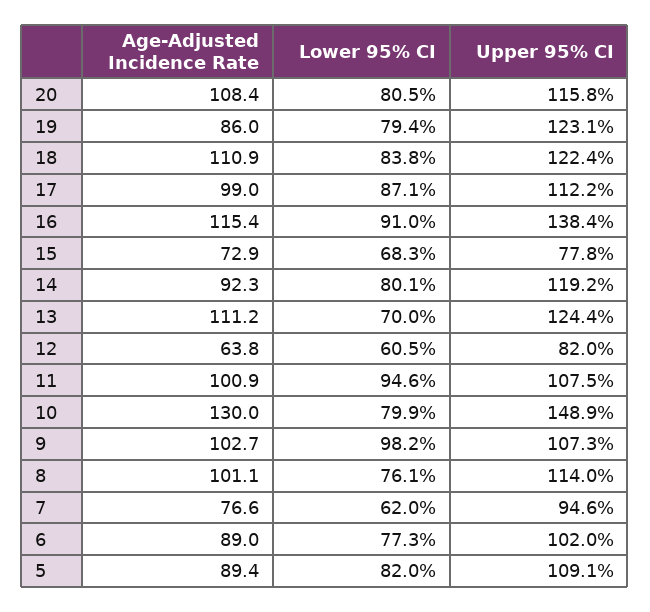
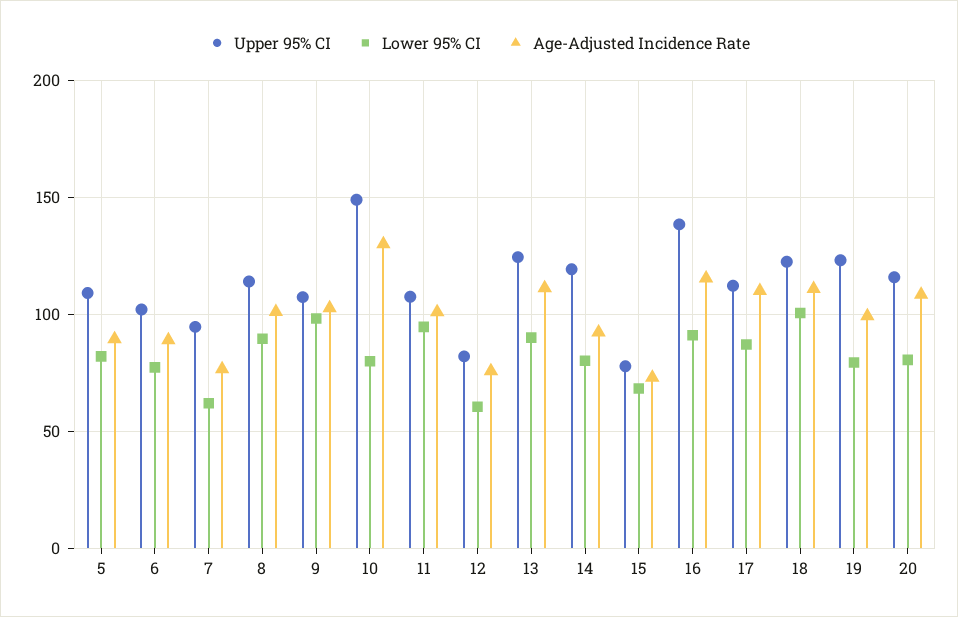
  {
    "Age-Adjusted Incidence Rate": {
      "20": 108.4,
-     "19": 86,
+     "19": 100,
      "18": 110.9,
-     "17": 99,
+     "17": 110,
      "16": 115.4,
      "15": 72.9,
      "14": 92.3,
      "13": 111.2,
-     "12": 63.8,
+     "12": 75,
      "11": 100.9,
      "10": 130,
      "9": 102.7,
      "8": 101.1,
      "7": 76.6,
      "6": 89,
      "5": 89.4
    },
    "Lower 95% CI": {
      "20": 80.5,
      "19": 79.4,
-     "18": 83.8,
+     "18": 100,
      "17": 87.1,
      "16": 91,
      "15": 68.3,
      "14": 80.1,
-     "13": 70,
+     "13": 90,
      "12": 60.5,
      "11": 94.6,
      "10": 79.9,
      "9": 98.2,
-     "8": 76.1,
+     "8": 90,
      "7": 62,
      "6": 77.3,
      "5": 82
    },
    "Upper 95% CI": {
      "20": 115.8,
      "19": 123.1,
      "18": 122.4,
      "17": 112.2,
      "16": 138.4,
      "15": 77.8,
      "14": 119.2,
      "13": 124.4,
      "12": 82,
      "11": 107.5,
      "10": 148.9,
      "9": 107.3,
      "8": 114,
      "7": 94.6,
      "6": 102,
      "5": 109.1
    }
  }

